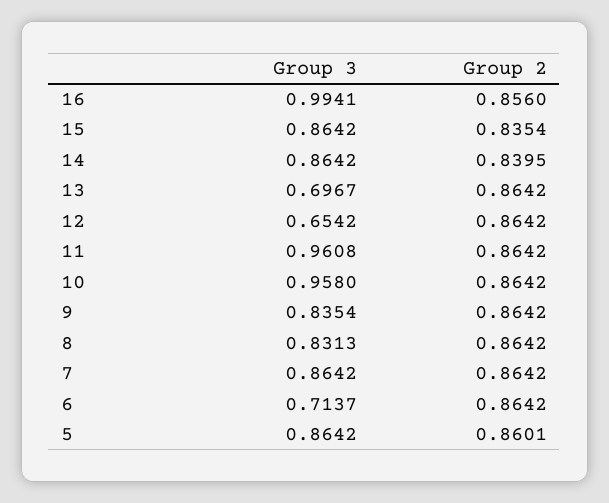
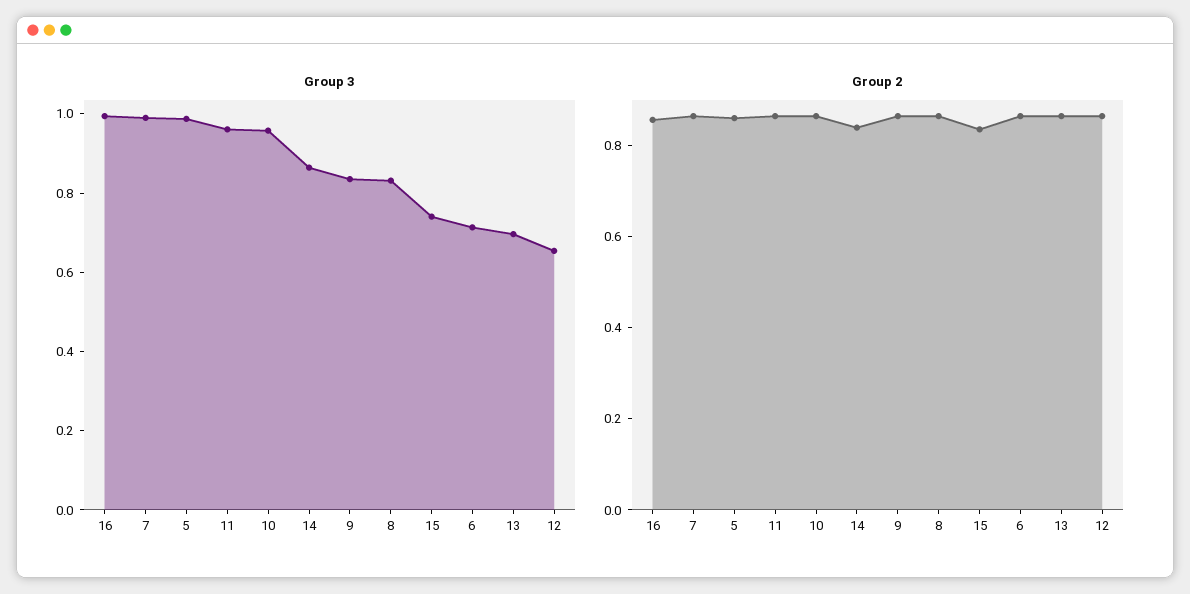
  {
    "Group 3": {
      "16": 0.9941,
-     "15": 0.8642,
+     "15": 0.75,
      "14": 0.8642,
      "13": 0.6967,
      "12": 0.6542,
      "11": 0.9608,
      "10": 0.958,
      "9": 0.8354,
      "8": 0.8313,
-     "7": 0.8642,
+     "7": 1,
      "6": 0.7137,
-     "5": 0.8642
+     "5": 1
    },
    "Group 2": {
      "16": 0.856,
      "15": 0.8354,
      "14": 0.8395,
      "13": 0.8642,
      "12": 0.8642,
      "11": 0.8642,
      "10": 0.8642,
      "9": 0.8642,
      "8": 0.8642,
      "7": 0.8642,
      "6": 0.8642,
      "5": 0.8601
    }
  }

